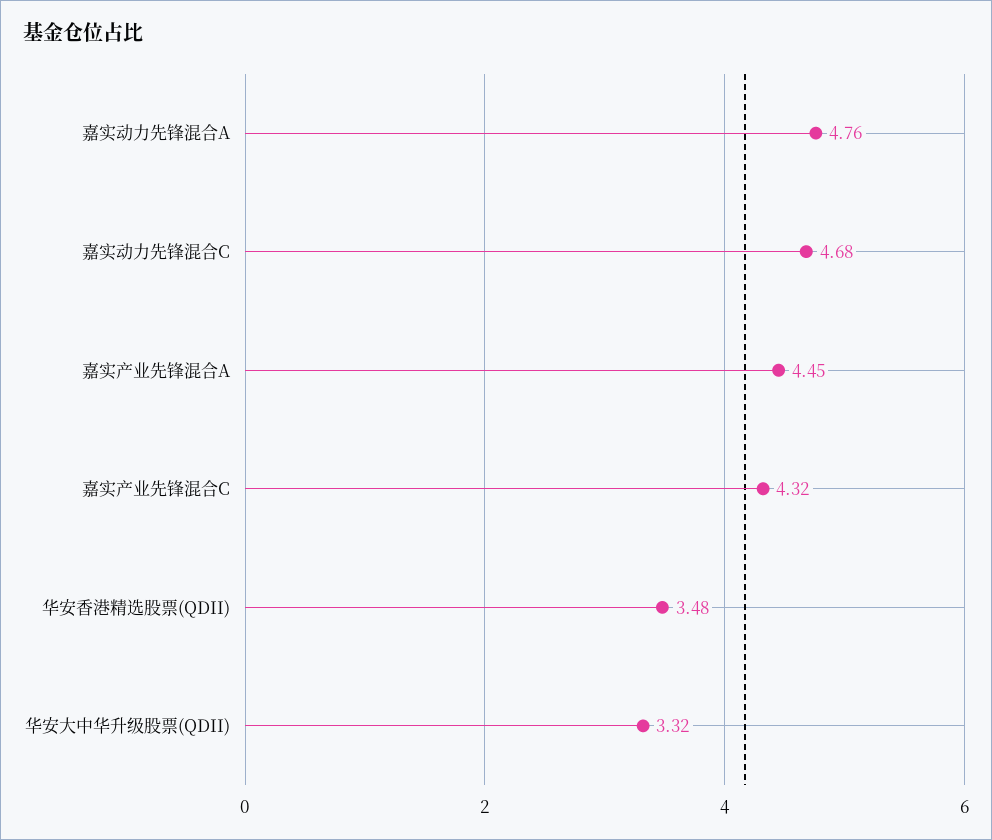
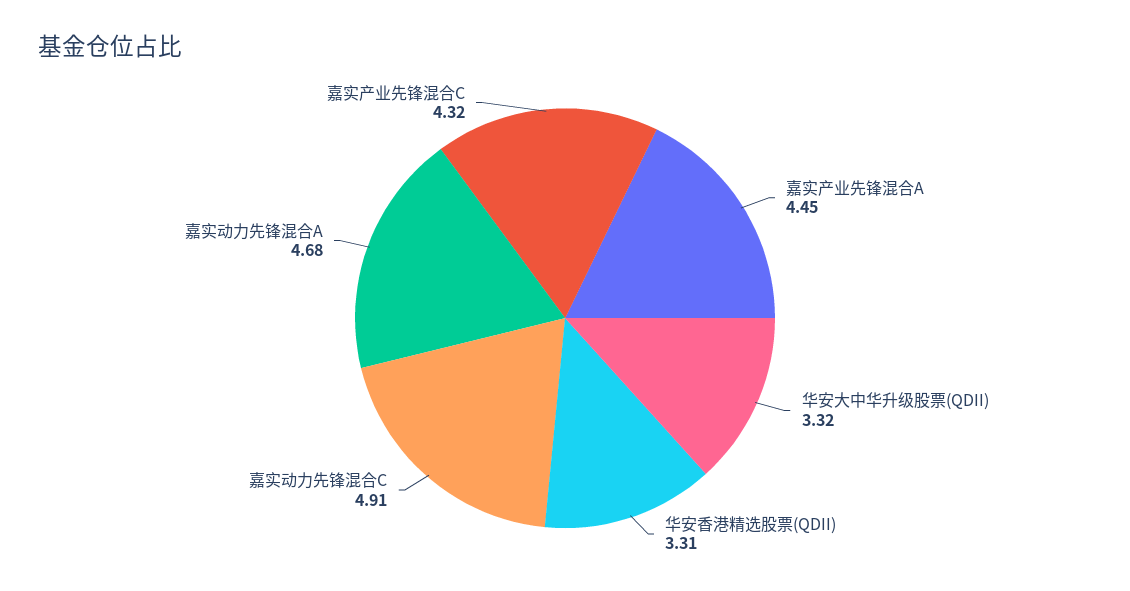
  {
-   "嘉实动力先锋混合A": 4.76,
+   "嘉实动力先锋混合A": 4.68,
-   "嘉实动力先锋混合C": 4.68,
+   "嘉实动力先锋混合C": 4.91,
    "嘉实产业先锋混合A": 4.45,
    "嘉实产业先锋混合C": 4.32,
-   "华安香港精选股票(QDII)": 3.48,
+   "华安香港精选股票(QDII)": 3.31,
    "华安大中华升级股票(QDII)": 3.32
  }

